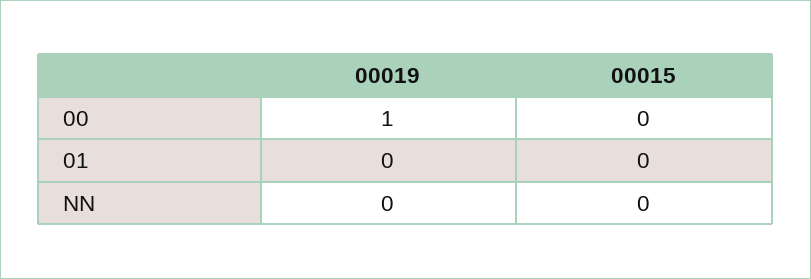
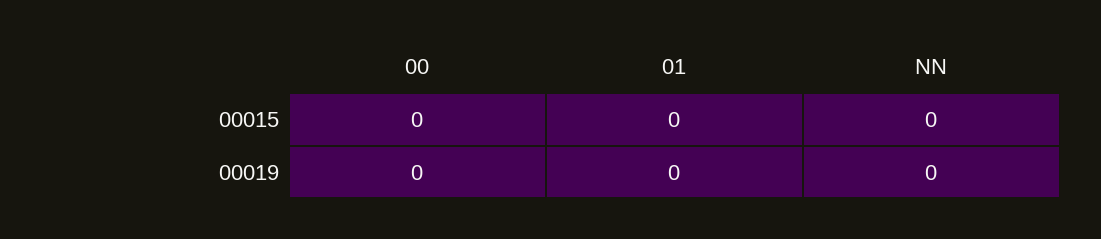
  {
    "00019": {
-     "00": 1,
+     "00": 0,
      "01": 0,
      "NN": 0
    },
    "00015": {
      "00": 0,
      "01": 0,
      "NN": 0
    }
  }

